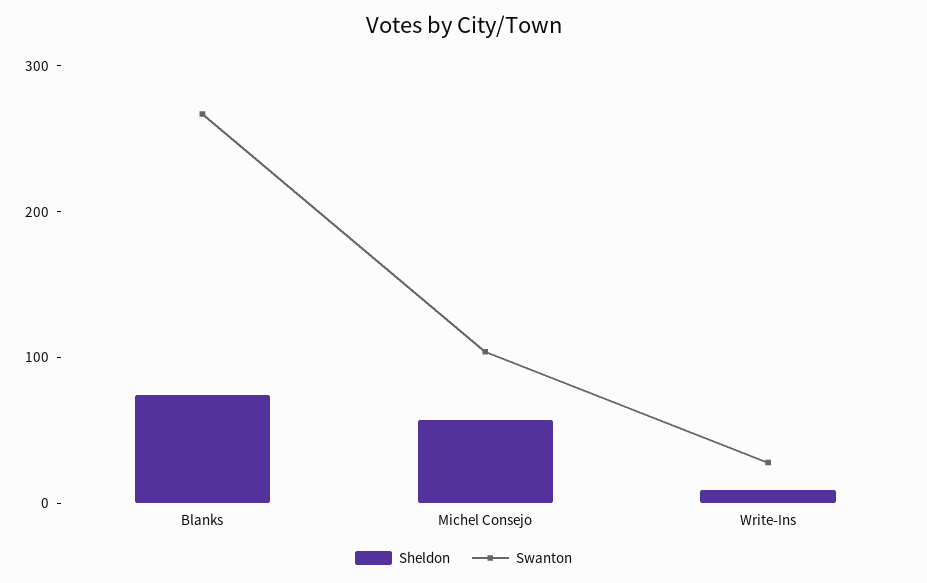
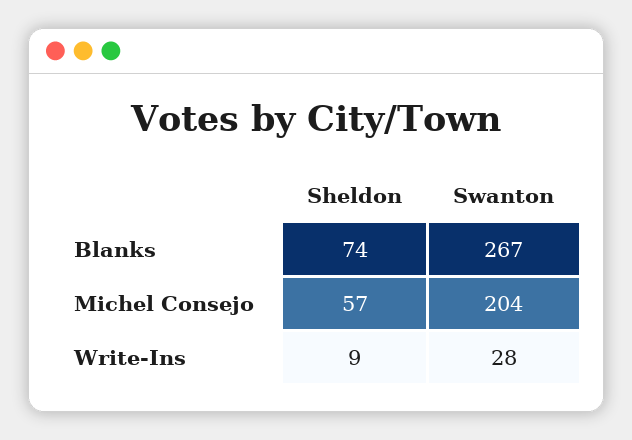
  {
    "Sheldon": {
      "Blanks": 74,
      "Michel Consejo": 57,
      "Write-Ins": 9
    },
    "Swanton": {
      "Blanks": 267,
-     "Michel Consejo": 100,
+     "Michel Consejo": 204,
      "Write-Ins": 28
    }
  }

